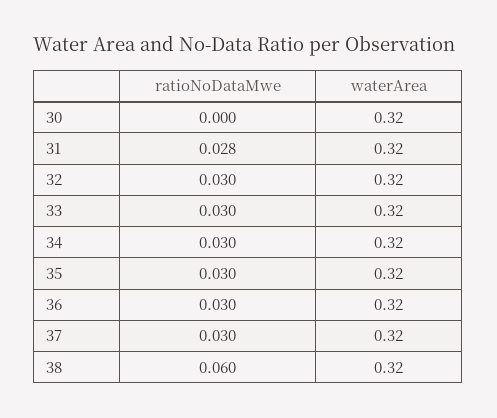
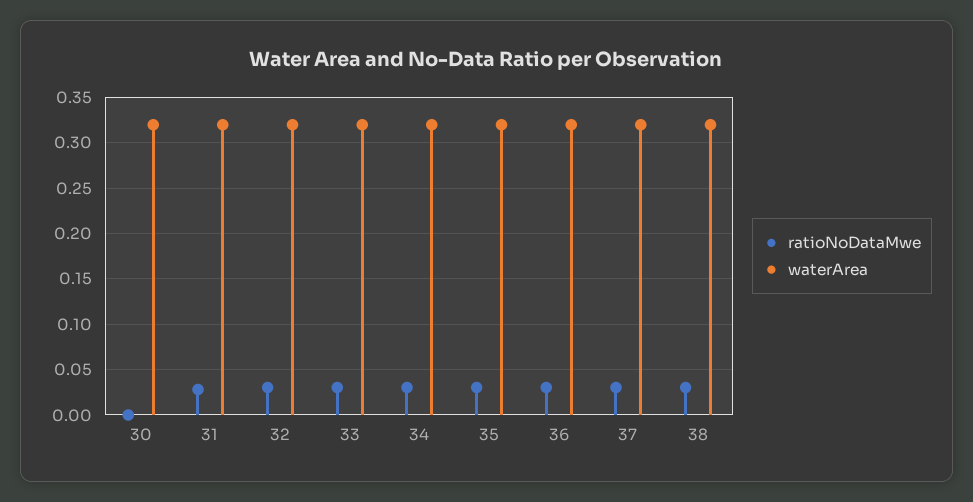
  {
    "ratioNoDataMwe": {
      "30": 0,
      "31": 0.028,
      "32": 0.03,
      "33": 0.03,
      "34": 0.03,
      "35": 0.03,
      "36": 0.03,
      "37": 0.03,
-     "38": 0.06
+     "38": 0.03
    },
    "waterArea": {
      "30": 0.32,
      "31": 0.32,
      "32": 0.32,
      "33": 0.32,
      "34": 0.32,
      "35": 0.32,
      "36": 0.32,
      "37": 0.32,
      "38": 0.32
    }
  }

